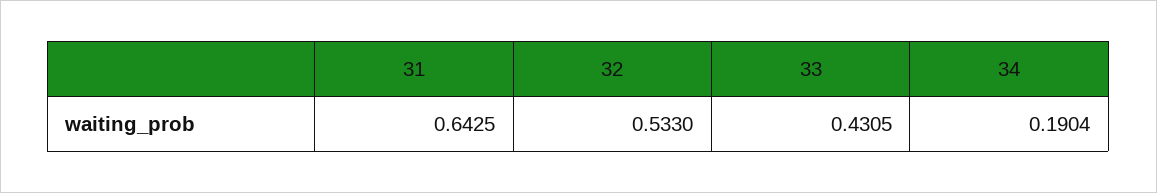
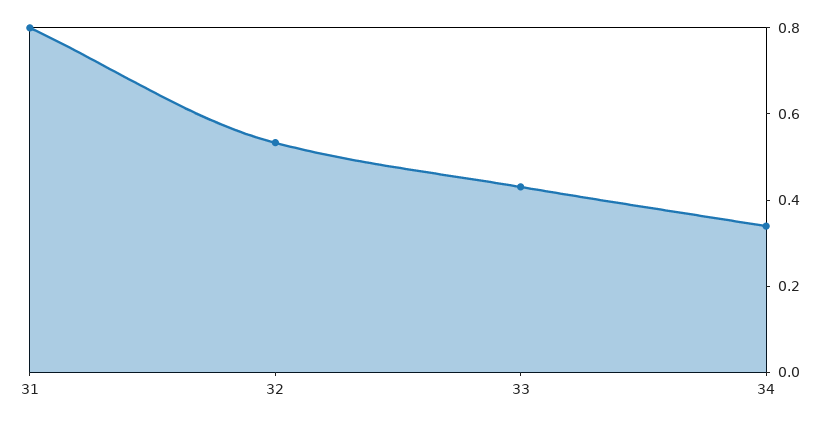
  {
-   "31": 0.6425,
+   "31": 0.8,
    "32": 0.533,
    "33": 0.4305,
-   "34": 0.1904
+   "34": 0.35
  }

